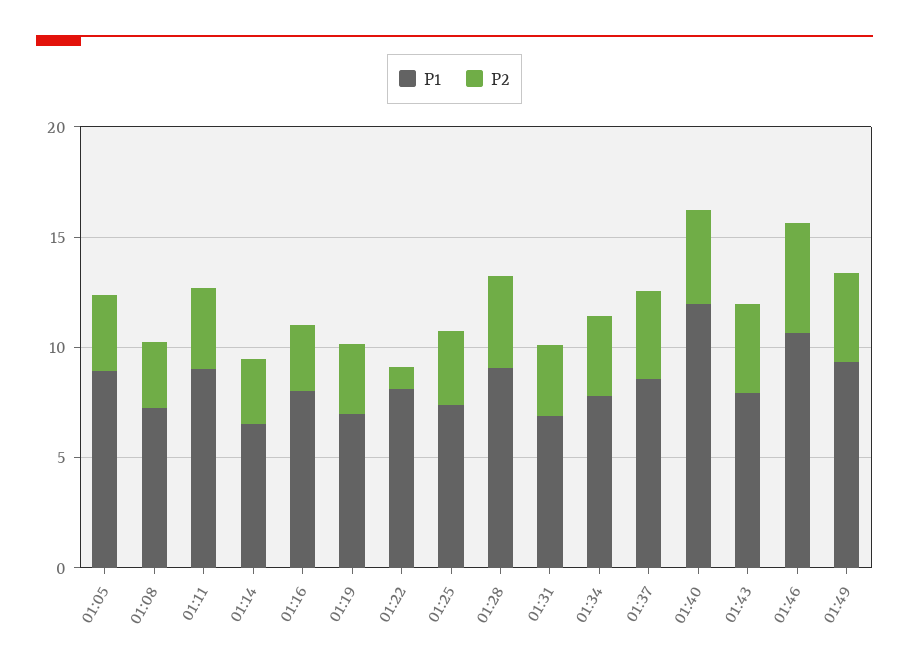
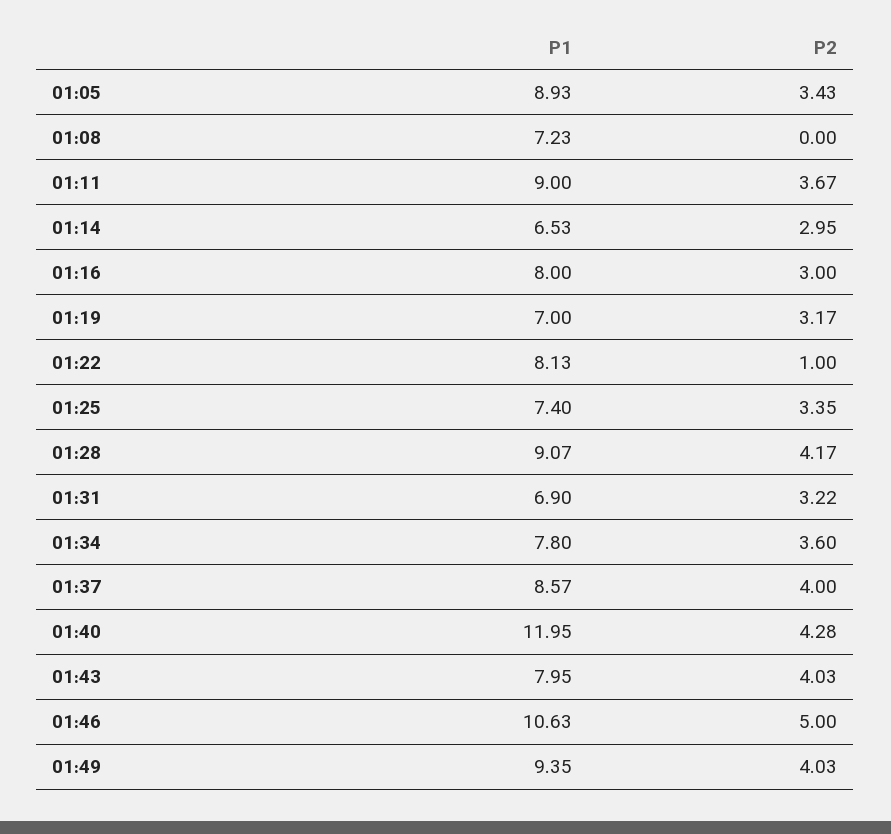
  {
    "P1": {
      "01:05": 8.93,
      "01:08": 7.23,
      "01:11": 9,
      "01:14": 6.53,
      "01:16": 8,
      "01:19": 7,
      "01:22": 8.13,
      "01:25": 7.4,
      "01:28": 9.07,
      "01:31": 6.9,
      "01:34": 7.8,
      "01:37": 8.57,
      "01:40": 11.95,
      "01:43": 7.95,
      "01:46": 10.63,
      "01:49": 9.35
    },
    "P2": {
      "01:05": 3.43,
-     "01:08": 3,
+     "01:08": 0,
      "01:11": 3.67,
      "01:14": 2.95,
      "01:16": 3,
      "01:19": 3.17,
      "01:22": 1,
      "01:25": 3.35,
      "01:28": 4.17,
      "01:31": 3.22,
      "01:34": 3.6,
      "01:37": 4,
      "01:40": 4.28,
      "01:43": 4.03,
      "01:46": 5,
      "01:49": 4.03
    }
  }

